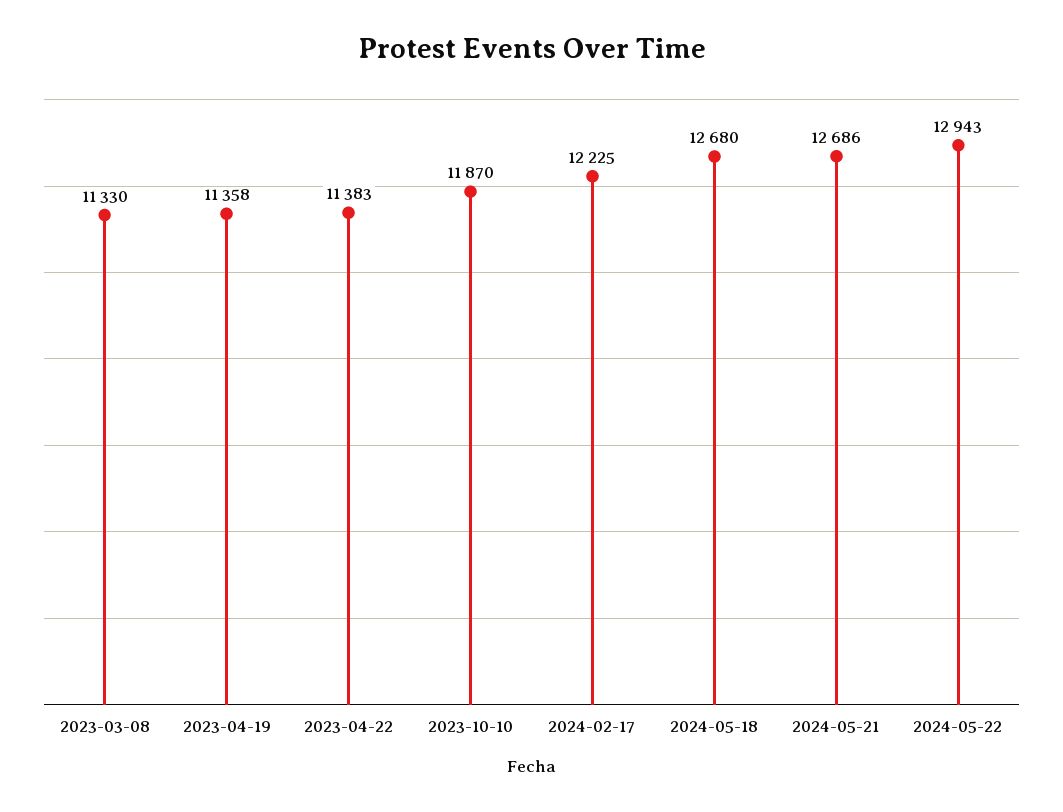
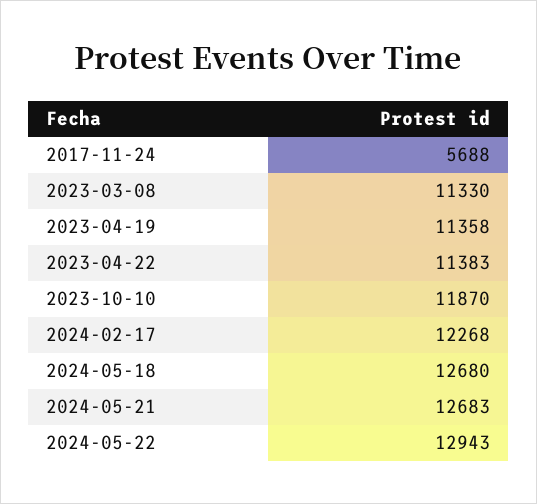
  {
    "2023-03-08": 11330,
    "2023-04-19": 11358,
    "2023-04-22": 11383,
    "2023-10-10": 11870,
-   "2024-02-17": 12225,
+   "2024-02-17": 12268,
    "2024-05-18": 12680,
-   "2024-05-21": 12686,
+   "2024-05-21": 12683,
-   "2024-05-22": 12943
+   "2024-05-22": 12943,
+   "2017-11-24": 5688
  }

